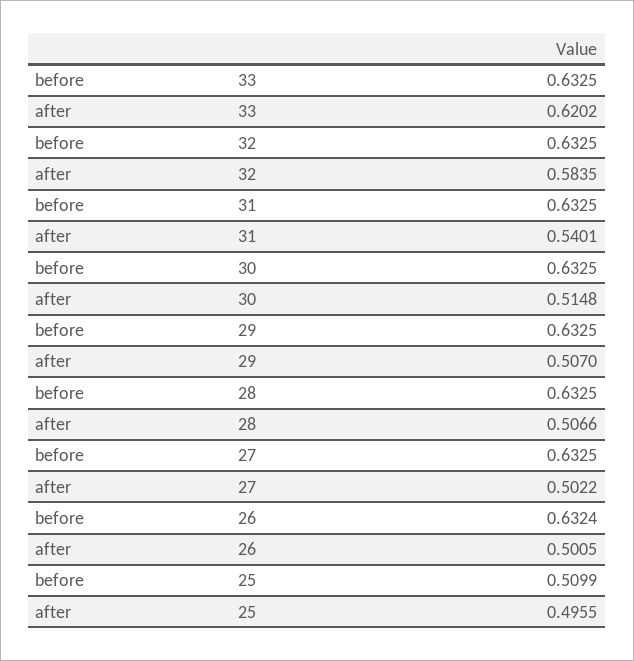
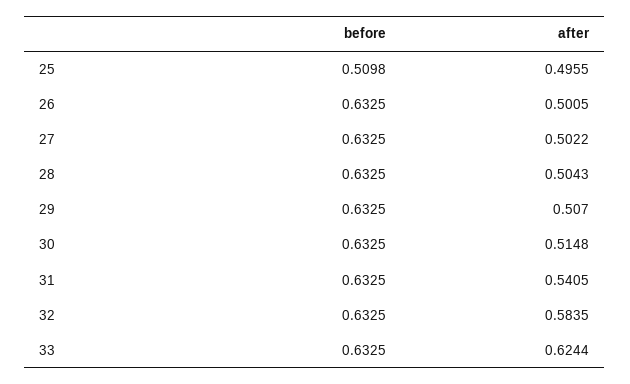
  {
    "before": {
      "33": 0.6325,
      "32": 0.6325,
      "31": 0.6325,
      "30": 0.6325,
      "29": 0.6325,
      "28": 0.6325,
      "27": 0.6325,
-     "26": 0.6324,
+     "26": 0.6325,
-     "25": 0.5099
+     "25": 0.5098
    },
    "after": {
-     "33": 0.6202,
+     "33": 0.6244,
      "32": 0.5835,
-     "31": 0.5401,
+     "31": 0.5405,
      "30": 0.5148,
      "29": 0.507,
-     "28": 0.5066,
+     "28": 0.5043,
      "27": 0.5022,
      "26": 0.5005,
      "25": 0.4955
    }
  }

